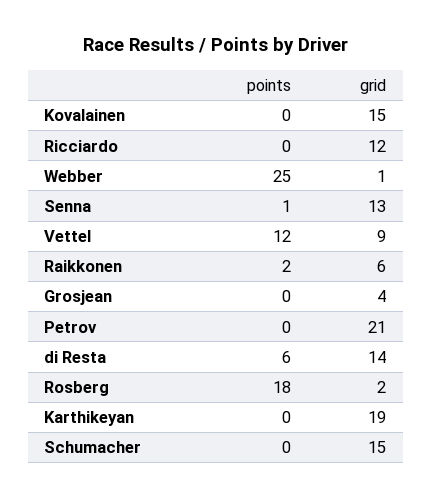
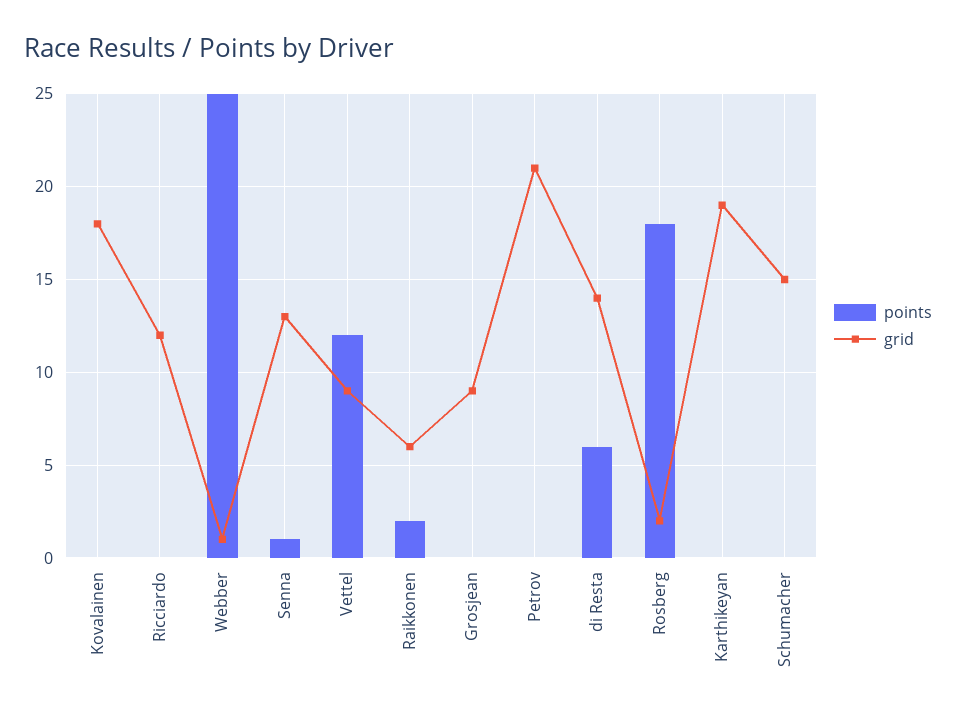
  {
    "points": {
      "Kovalainen": 0,
      "Ricciardo": 0,
      "Webber": 25,
      "Senna": 1,
      "Vettel": 12,
      "Raikkonen": 2,
      "Grosjean": 0,
      "Petrov": 0,
      "di Resta": 6,
      "Rosberg": 18,
      "Karthikeyan": 0,
      "Schumacher": 0
    },
    "grid": {
-     "Kovalainen": 15,
+     "Kovalainen": 18,
      "Ricciardo": 12,
      "Webber": 1,
      "Senna": 13,
      "Vettel": 9,
      "Raikkonen": 6,
-     "Grosjean": 4,
+     "Grosjean": 9,
      "Petrov": 21,
      "di Resta": 14,
      "Rosberg": 2,
      "Karthikeyan": 19,
      "Schumacher": 15
    }
  }

